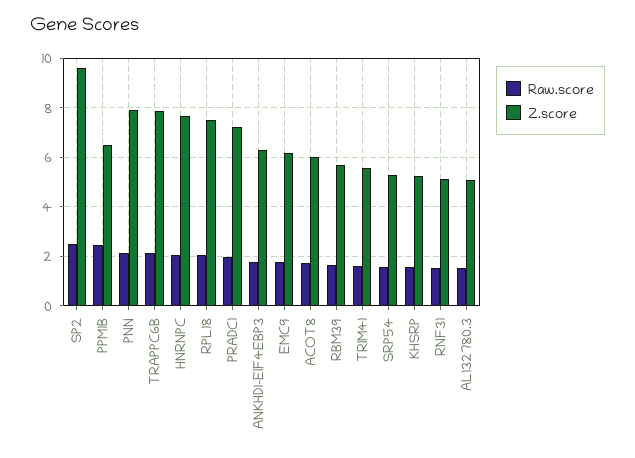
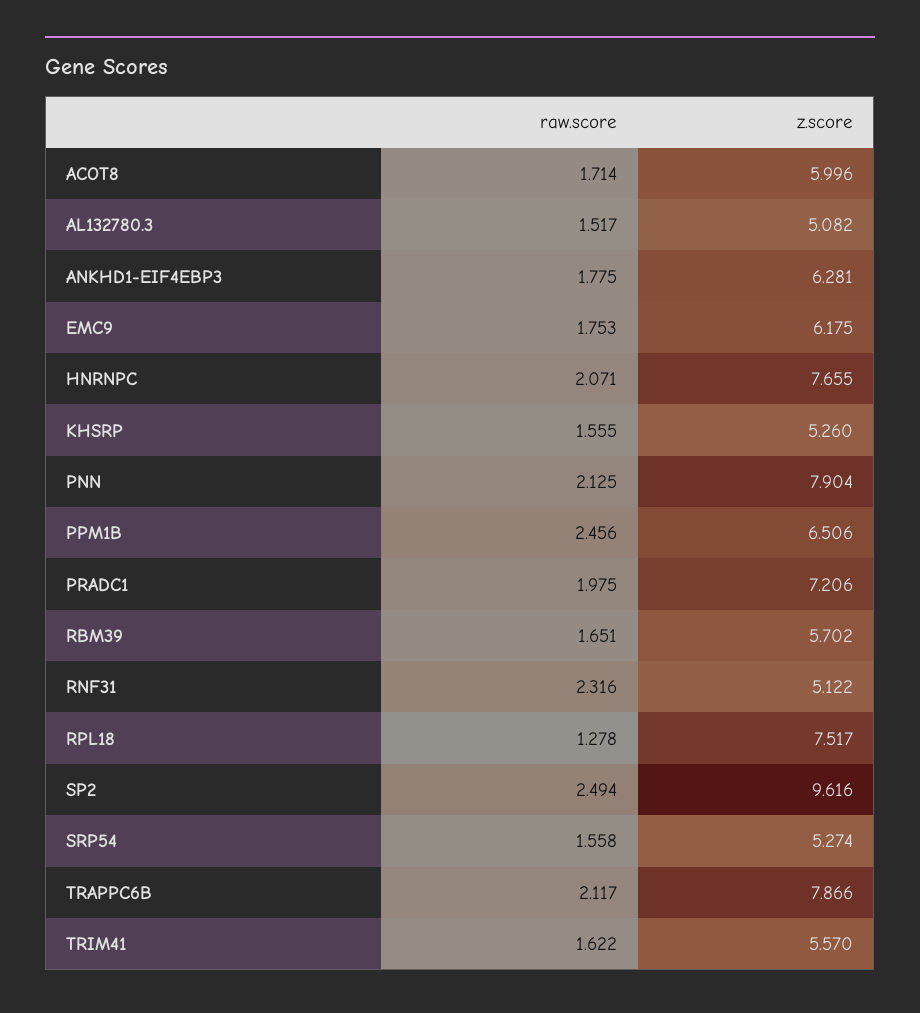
  {
    "Raw.score": {
      "SP2": 2.494,
      "PPM1B": 2.456,
      "PNN": 2.125,
      "TRAPPC6B": 2.117,
      "HNRNPC": 2.071,
-     "RPL18": 2,
+     "RPL18": 1.278,
      "PRADC1": 1.975,
      "ANKHD1-EIF4EBP3": 1.775,
      "EMC9": 1.753,
      "ACOT8": 1.714,
      "RBM39": 1.651,
      "TRIM41": 1.622,
      "SRP54": 1.558,
      "KHSRP": 1.555,
-     "RNF31": 1.5,
+     "RNF31": 2.316,
      "AL132780.3": 1.517
    },
    "Z.score": {
      "SP2": 9.616,
      "PPM1B": 6.506,
      "PNN": 7.904,
      "TRAPPC6B": 7.866,
      "HNRNPC": 7.655,
      "RPL18": 7.517,
      "PRADC1": 7.206,
      "ANKHD1-EIF4EBP3": 6.281,
      "EMC9": 6.175,
      "ACOT8": 5.996,
      "RBM39": 5.702,
      "TRIM41": 5.57,
      "SRP54": 5.274,
      "KHSRP": 5.26,
      "RNF31": 5.122,
      "AL132780.3": 5.082
    }
  }

